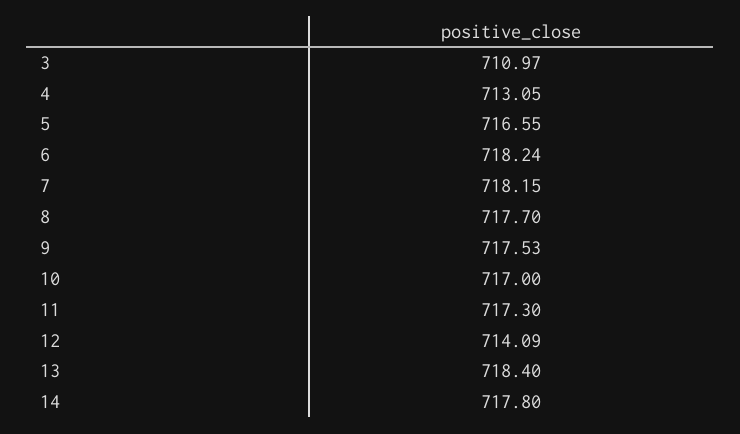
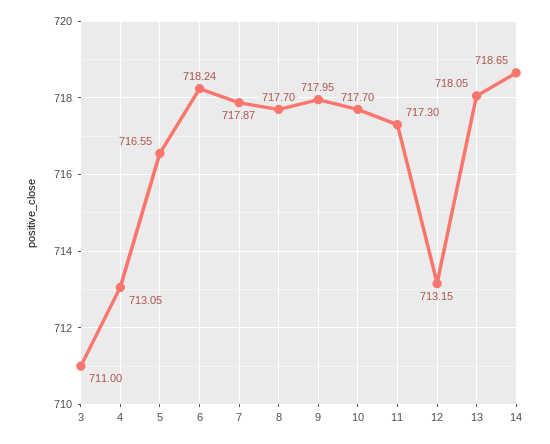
  {
-   "3": 710.97,
+   "3": 711,
    "4": 713.05,
    "5": 716.55,
    "6": 718.24,
-   "7": 718.15,
+   "7": 717.87,
    "8": 717.7,
-   "9": 717.53,
+   "9": 717.95,
-   "10": 717,
+   "10": 717.7,
    "11": 717.3,
-   "12": 714.09,
+   "12": 713.15,
-   "13": 718.4,
+   "13": 718.05,
-   "14": 717.8
+   "14": 718.65
  }

